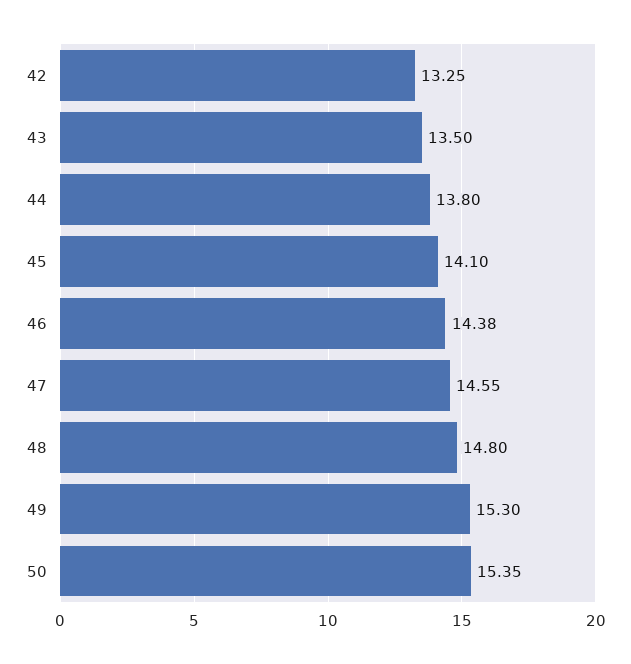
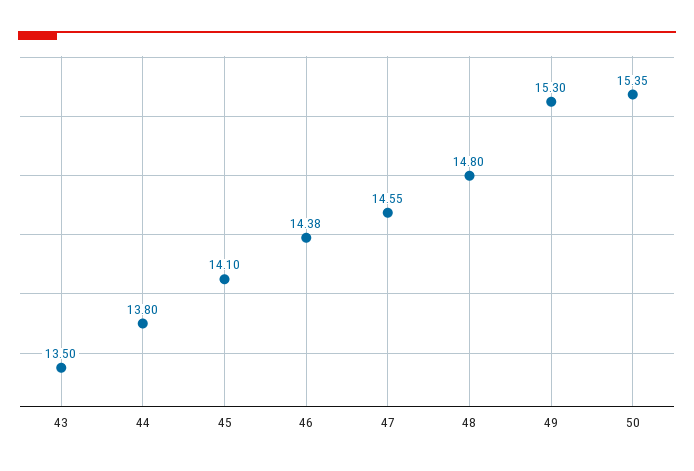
  {
-   "42": 13.25,
    "43": 13.5,
    "44": 13.8,
    "45": 14.1,
    "46": 14.38,
    "47": 14.55,
    "48": 14.8,
    "49": 15.3,
    "50": 15.35
  }

